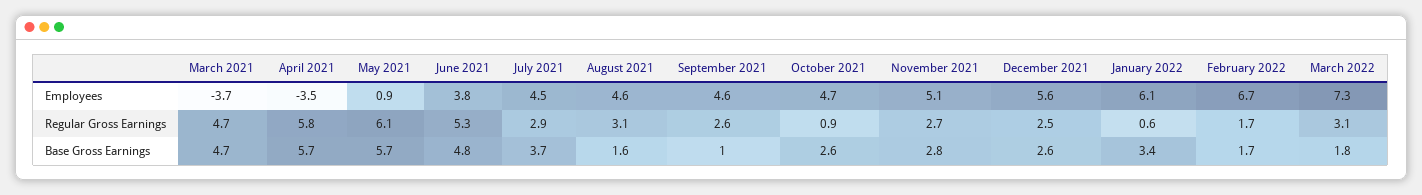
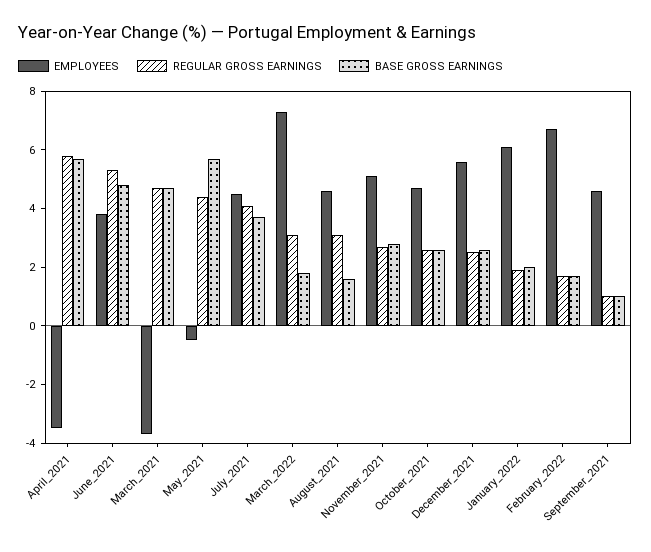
  {
    "Employees": {
      "March 2021": -3.7,
      "April 2021": -3.5,
-     "May 2021": 0.9,
+     "May 2021": -0.5,
      "June 2021": 3.8,
      "July 2021": 4.5,
      "August 2021": 4.6,
      "September 2021": 4.6,
      "October 2021": 4.7,
      "November 2021": 5.1,
      "December 2021": 5.6,
      "January 2022": 6.1,
      "February 2022": 6.7,
      "March 2022": 7.3
    },
    "Regular Gross Earnings": {
      "March 2021": 4.7,
      "April 2021": 5.8,
-     "May 2021": 6.1,
+     "May 2021": 4.5,
      "June 2021": 5.3,
-     "July 2021": 2.9,
+     "July 2021": 4,
      "August 2021": 3.1,
-     "September 2021": 2.6,
+     "September 2021": 1,
-     "October 2021": 0.9,
+     "October 2021": 2.5,
      "November 2021": 2.7,
      "December 2021": 2.5,
-     "January 2022": 0.6,
+     "January 2022": 2,
      "February 2022": 1.7,
      "March 2022": 3.1
    },
    "Base Gross Earnings": {
      "March 2021": 4.7,
      "April 2021": 5.7,
      "May 2021": 5.7,
      "June 2021": 4.8,
      "July 2021": 3.7,
      "August 2021": 1.6,
      "September 2021": 1,
      "October 2021": 2.6,
      "November 2021": 2.8,
      "December 2021": 2.6,
-     "January 2022": 3.4,
+     "January 2022": 2,
      "February 2022": 1.7,
      "March 2022": 1.8
    }
  }

